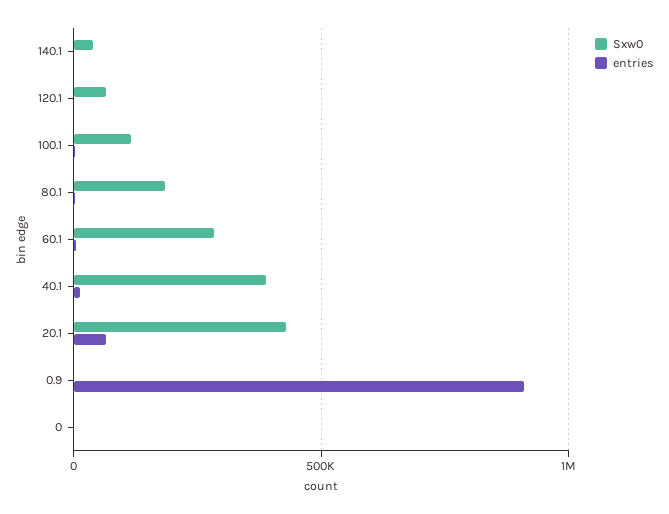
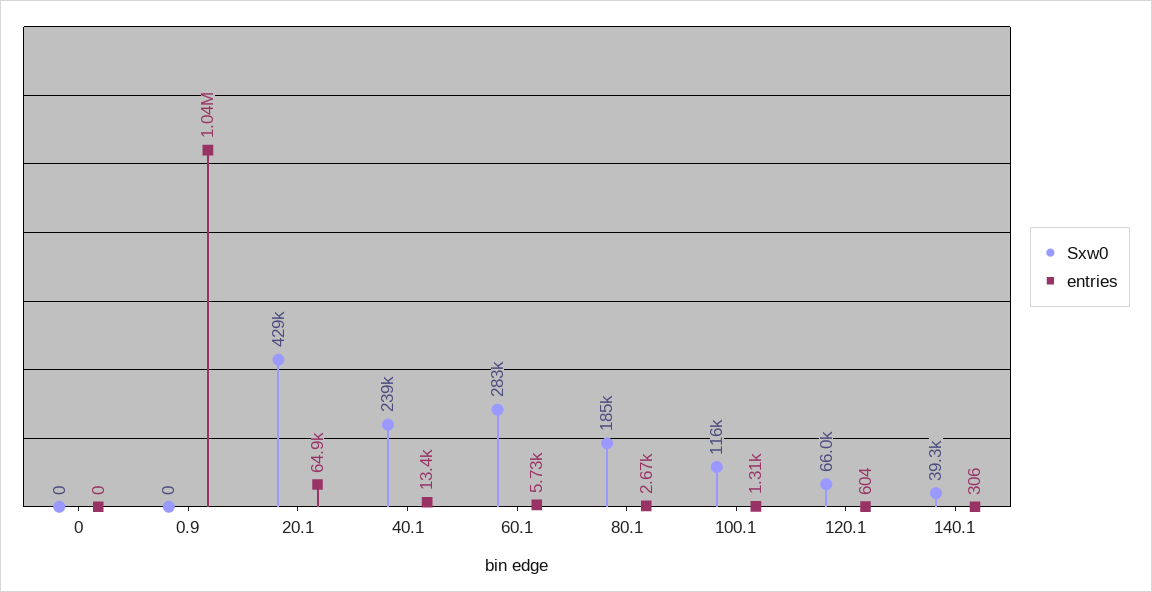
  {
    "Sxw0": {
      "140.1": 39300,
      "120.1": 66000,
      "100.1": 116000,
      "80.1": 185000,
      "60.1": 283000,
-     "40.1": 400000,
+     "40.1": 239000,
      "20.1": 429000,
      "0.9": 0,
      "0": 0
    },
    "entries": {
      "140.1": 306,
      "120.1": 604,
      "100.1": 1310,
      "80.1": 2670,
      "60.1": 5730,
      "40.1": 13400,
      "20.1": 64900,
-     "0.9": 900000,
+     "0.9": 1040000,
      "0": 0
    }
  }

